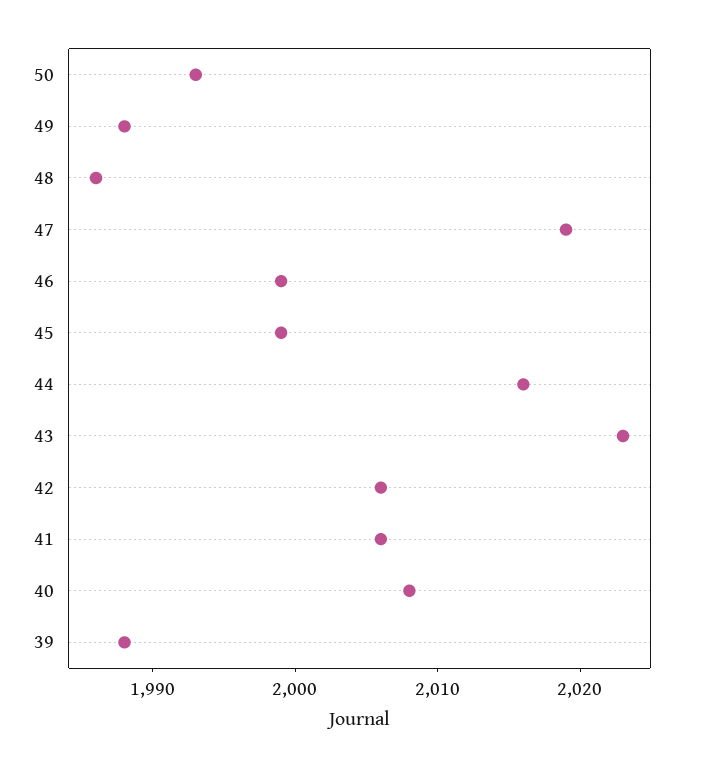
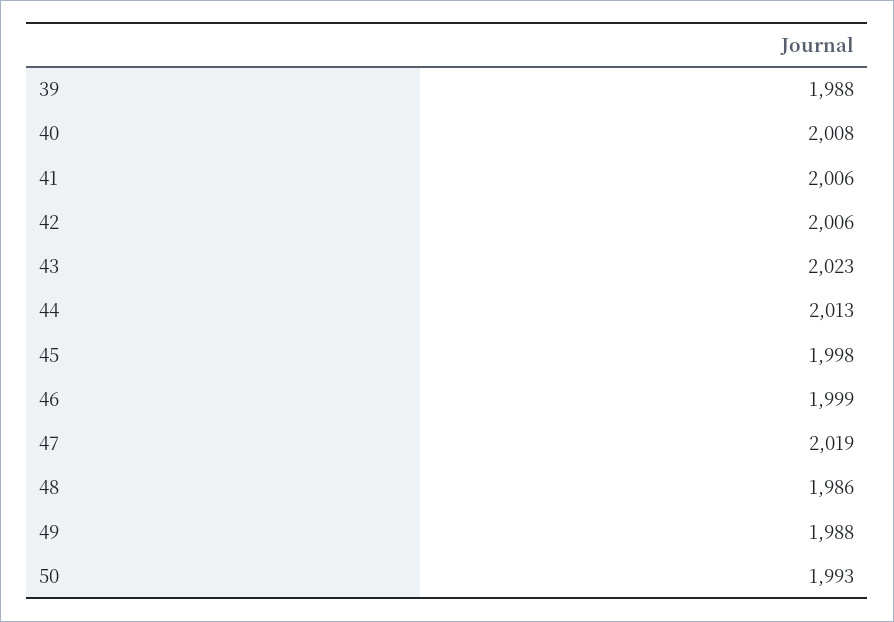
  {
    "50": 1993,
    "49": 1988,
    "48": 1986,
    "47": 2019,
    "46": 1999,
-   "45": 1999,
+   "45": 1998,
-   "44": 2016,
+   "44": 2013,
    "43": 2023,
    "42": 2006,
    "41": 2006,
    "40": 2008,
    "39": 1988
  }

